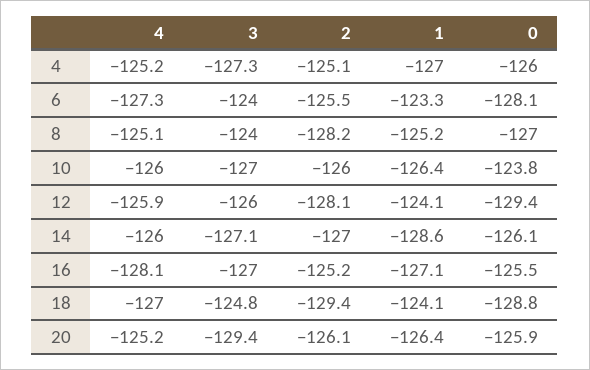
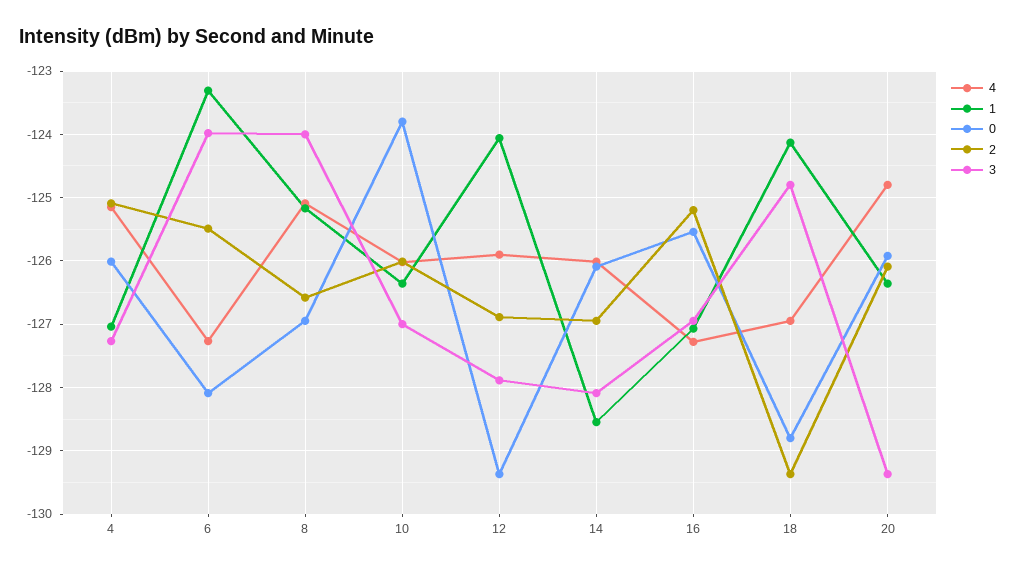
  {
    "4": {
      "4": -125.2,
      "6": -127.3,
      "8": -125.1,
      "10": -126,
      "12": -125.9,
      "14": -126,
-     "16": -128.1,
+     "16": -127.3,
      "18": -127,
-     "20": -125.2
+     "20": -124.8
    },
    "3": {
      "4": -127.3,
      "6": -124,
      "8": -124,
      "10": -127,
-     "12": -126,
+     "12": -127.9,
-     "14": -127.1,
+     "14": -128.1,
      "16": -127,
      "18": -124.8,
      "20": -129.4
    },
    "2": {
      "4": -125.1,
      "6": -125.5,
-     "8": -128.2,
+     "8": -126.6,
      "10": -126,
-     "12": -128.1,
+     "12": -126.9,
      "14": -127,
      "16": -125.2,
      "18": -129.4,
      "20": -126.1
    },
    "1": {
      "4": -127,
      "6": -123.3,
      "8": -125.2,
      "10": -126.4,
      "12": -124.1,
      "14": -128.6,
      "16": -127.1,
      "18": -124.1,
      "20": -126.4
    },
    "0": {
      "4": -126,
      "6": -128.1,
      "8": -127,
      "10": -123.8,
      "12": -129.4,
      "14": -126.1,
      "16": -125.5,
      "18": -128.8,
      "20": -125.9
    }
  }

